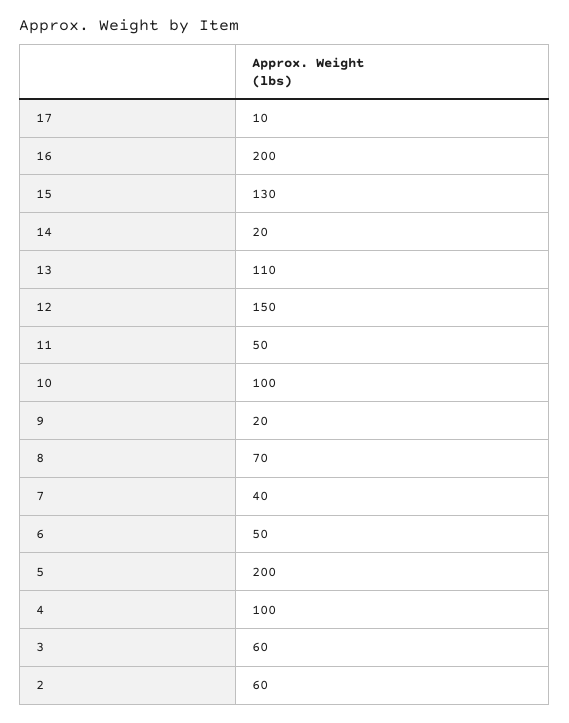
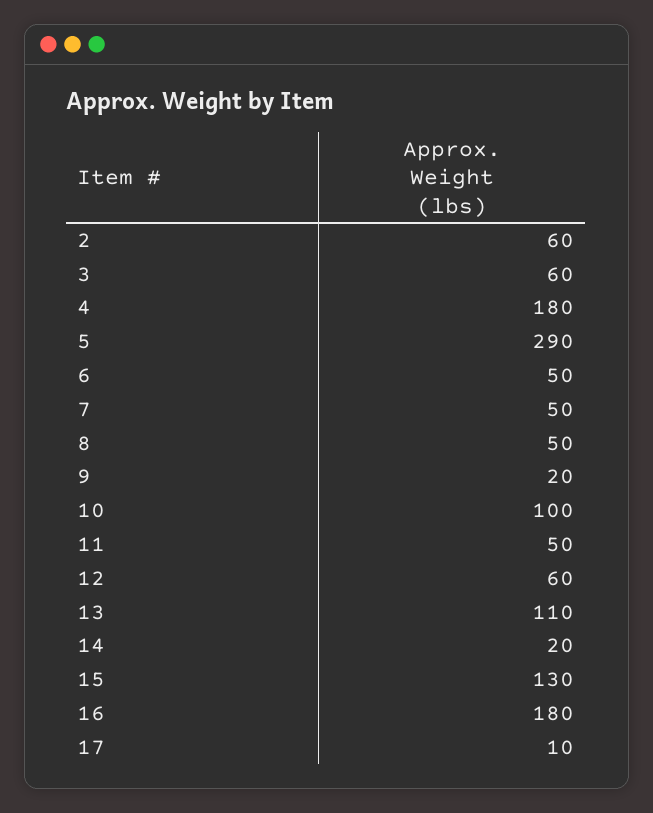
  {
    "17": 10,
-   "16": 200,
+   "16": 180,
    "15": 130,
    "14": 20,
    "13": 110,
-   "12": 150,
+   "12": 60,
    "11": 50,
    "10": 100,
    "9": 20,
-   "8": 70,
+   "8": 50,
-   "7": 40,
+   "7": 50,
    "6": 50,
-   "5": 200,
+   "5": 290,
-   "4": 100,
+   "4": 180,
    "3": 60,
    "2": 60
  }

